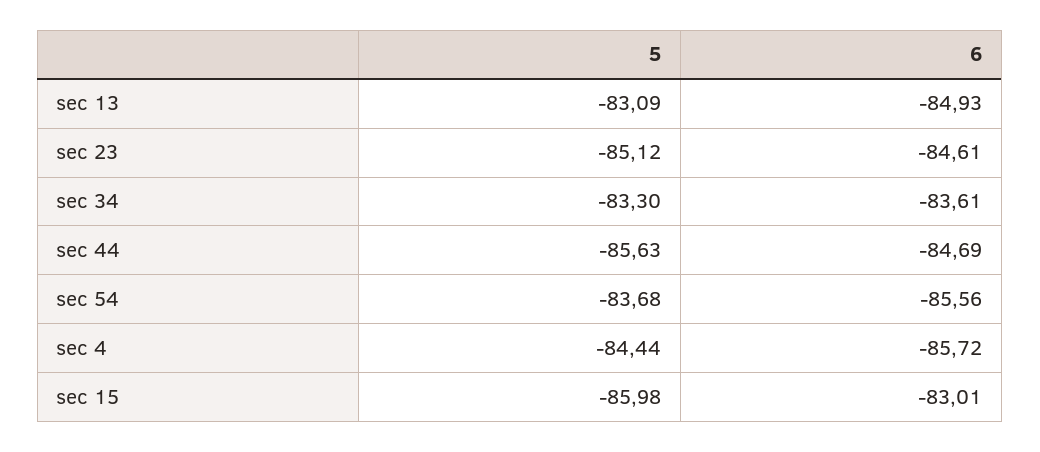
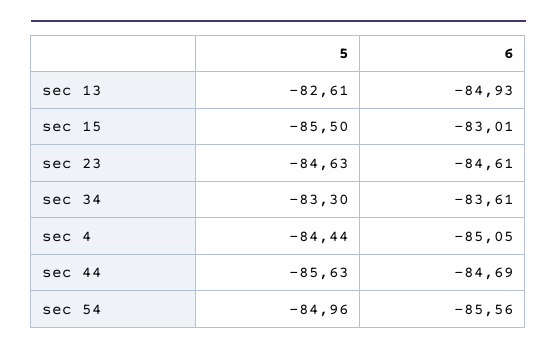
  {
    "5": {
-     "sec 13": -83.09,
+     "sec 13": -82.61,
-     "sec 23": -85.12,
+     "sec 23": -84.63,
      "sec 34": -83.3,
      "sec 44": -85.63,
-     "sec 54": -83.68,
+     "sec 54": -84.96,
      "sec 4": -84.44,
-     "sec 15": -85.98
+     "sec 15": -85.5
    },
    "6": {
      "sec 13": -84.93,
      "sec 23": -84.61,
      "sec 34": -83.61,
      "sec 44": -84.69,
      "sec 54": -85.56,
-     "sec 4": -85.72,
+     "sec 4": -85.05,
      "sec 15": -83.01
    }
  }

